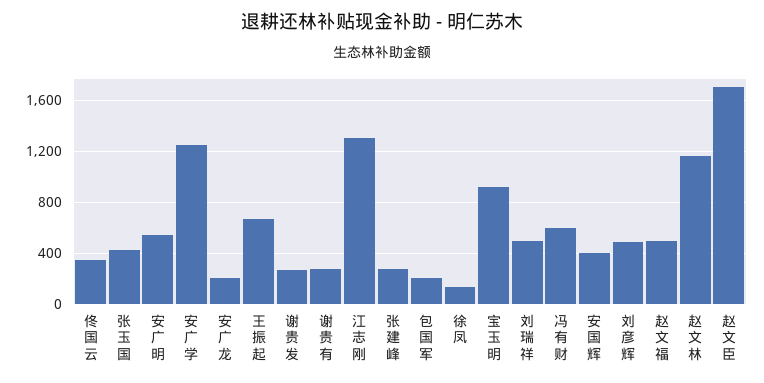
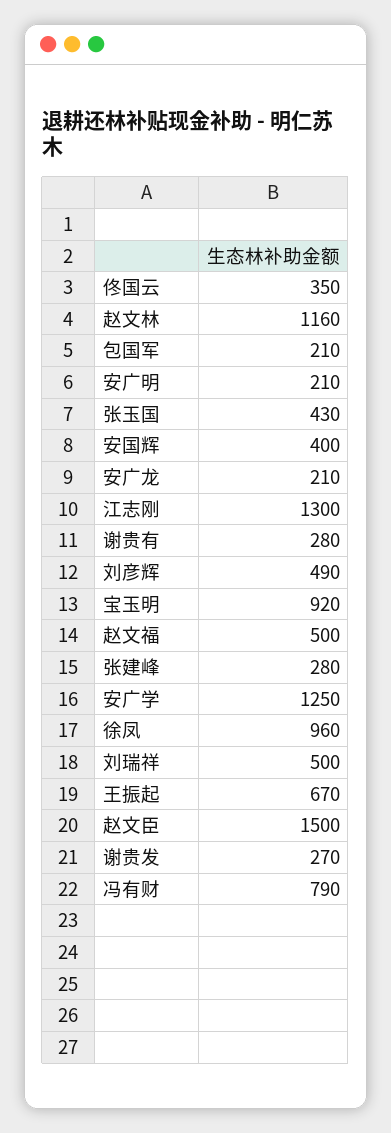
  {
    "佟国云": 350,
    "张玉国": 430,
-   "安广明": 550,
+   "安广明": 210,
    "安广学": 1250,
    "安广龙": 210,
    "王振起": 670,
    "谢贵发": 270,
    "谢贵有": 280,
    "江志刚": 1300,
    "张建峰": 280,
    "包国军": 210,
-   "徐凤": 150,
+   "徐凤": 960,
    "宝玉明": 920,
    "刘瑞祥": 500,
-   "冯有财": 600,
+   "冯有财": 790,
    "安国辉": 400,
    "刘彦辉": 490,
    "赵文福": 500,
    "赵文林": 1160,
-   "赵文臣": 1700
+   "赵文臣": 1500
  }

